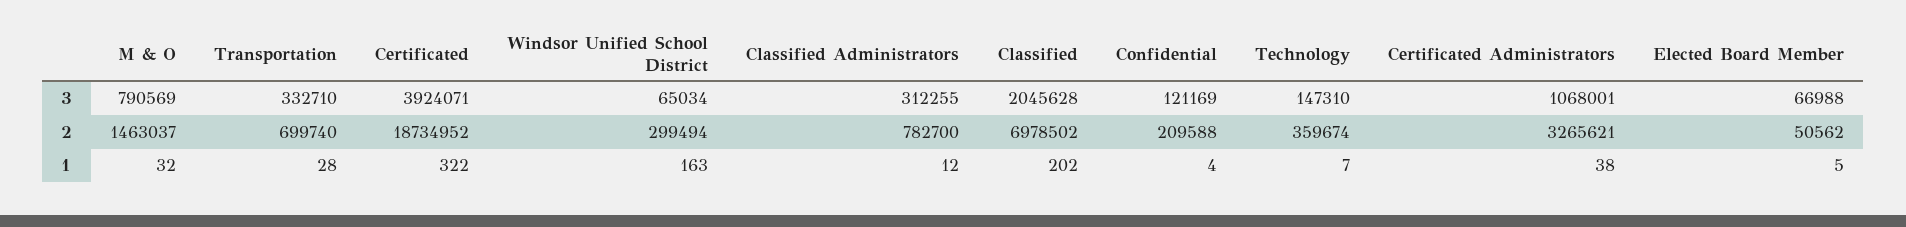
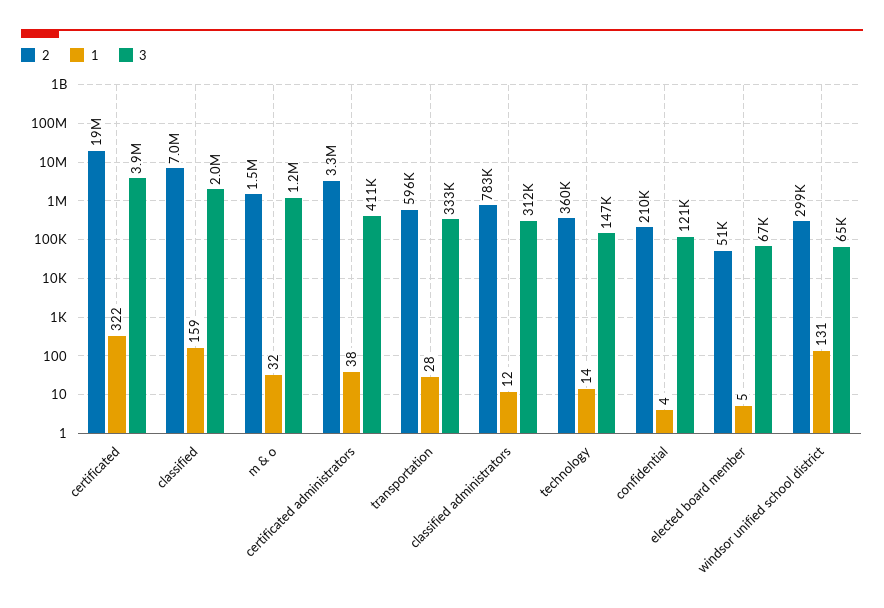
  {
    "3": {
-     "M & O": 790569,
+     "M & O": 1200000,
      "Transportation": 332710,
      "Certificated": 3924071,
      "Windsor Unified School District": 65034,
      "Classified Administrators": 312255,
      "Classified": 2045628,
      "Confidential": 121169,
      "Technology": 147310,
-     "Certificated Administrators": 1068001,
+     "Certificated Administrators": 411000,
      "Elected Board Member": 66988
    },
    "2": {
      "M & O": 1463037,
-     "Transportation": 699740,
+     "Transportation": 596000,
      "Certificated": 18734952,
      "Windsor Unified School District": 299494,
      "Classified Administrators": 782700,
      "Classified": 6978502,
      "Confidential": 209588,
      "Technology": 359674,
      "Certificated Administrators": 3265621,
      "Elected Board Member": 50562
    },
    "1": {
      "M & O": 32,
      "Transportation": 28,
      "Certificated": 322,
-     "Windsor Unified School District": 163,
+     "Windsor Unified School District": 131,
      "Classified Administrators": 12,
-     "Classified": 202,
+     "Classified": 159,
      "Confidential": 4,
-     "Technology": 7,
+     "Technology": 14,
      "Certificated Administrators": 38,
      "Elected Board Member": 5
    }
  }

